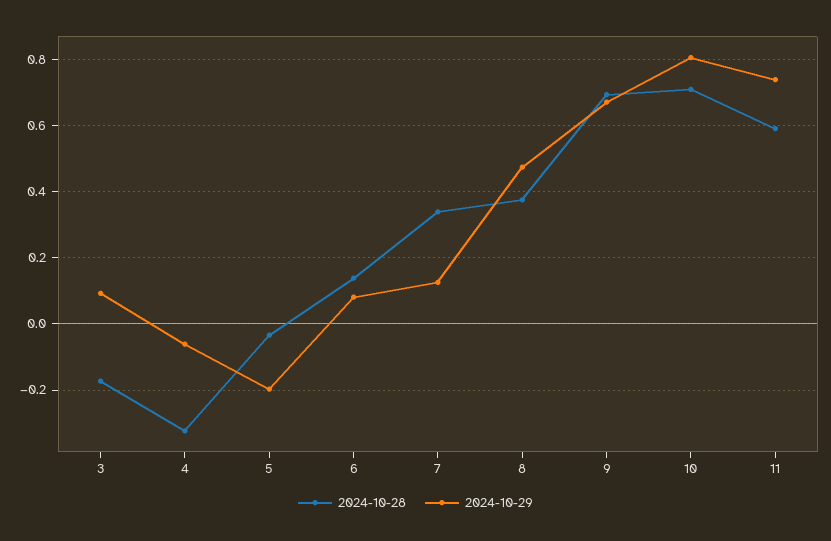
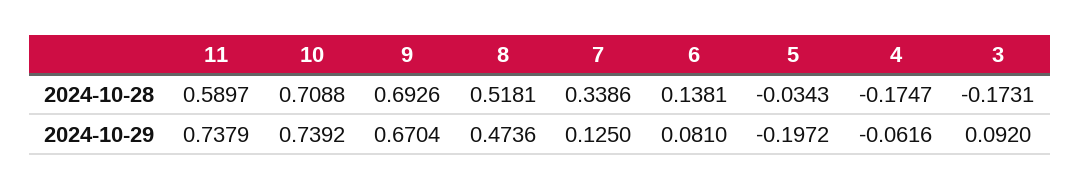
  {
    "2024-10-28": {
      "3": -0.1731,
-     "4": -0.32,
+     "4": -0.1747,
      "5": -0.0343,
      "6": 0.1381,
      "7": 0.3386,
-     "8": 0.38,
+     "8": 0.5181,
      "9": 0.6926,
      "10": 0.7088,
      "11": 0.5897
    },
    "2024-10-29": {
      "3": 0.092,
      "4": -0.0616,
      "5": -0.1972,
      "6": 0.081,
      "7": 0.125,
      "8": 0.4736,
      "9": 0.6704,
-     "10": 0.8,
+     "10": 0.7392,
      "11": 0.7379
    }
  }

